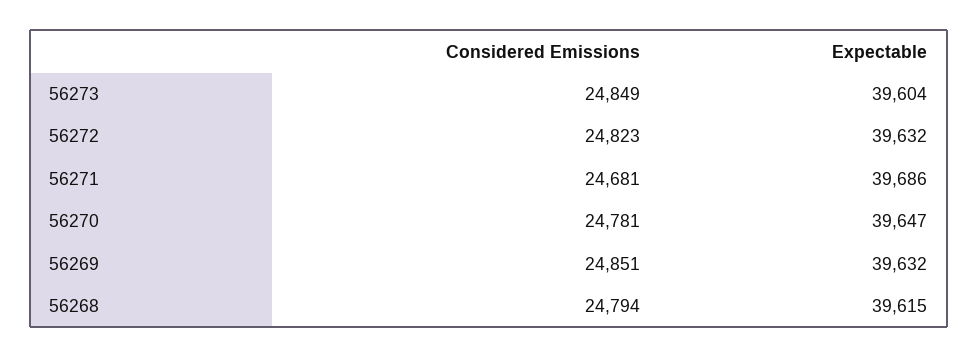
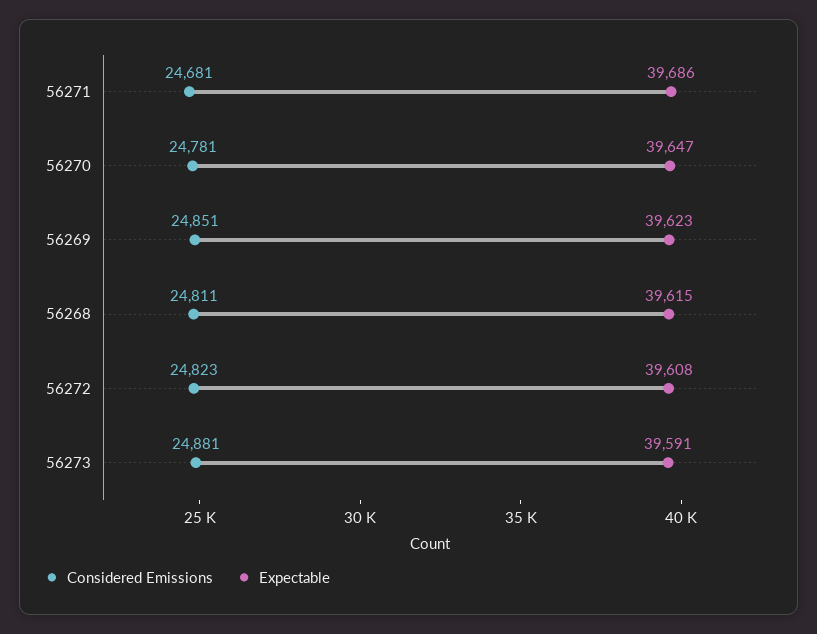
  {
    "Considered Emissions": {
-     "56273": 24849,
+     "56273": 24881,
      "56272": 24823,
      "56271": 24681,
      "56270": 24781,
      "56269": 24851,
-     "56268": 24794
+     "56268": 24811
    },
    "Expectable": {
-     "56273": 39604,
+     "56273": 39591,
-     "56272": 39632,
+     "56272": 39608,
      "56271": 39686,
      "56270": 39647,
-     "56269": 39632,
+     "56269": 39623,
      "56268": 39615
    }
  }

